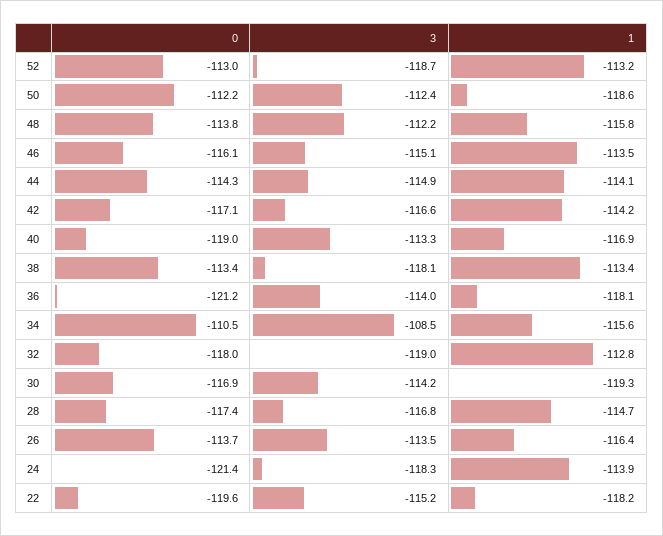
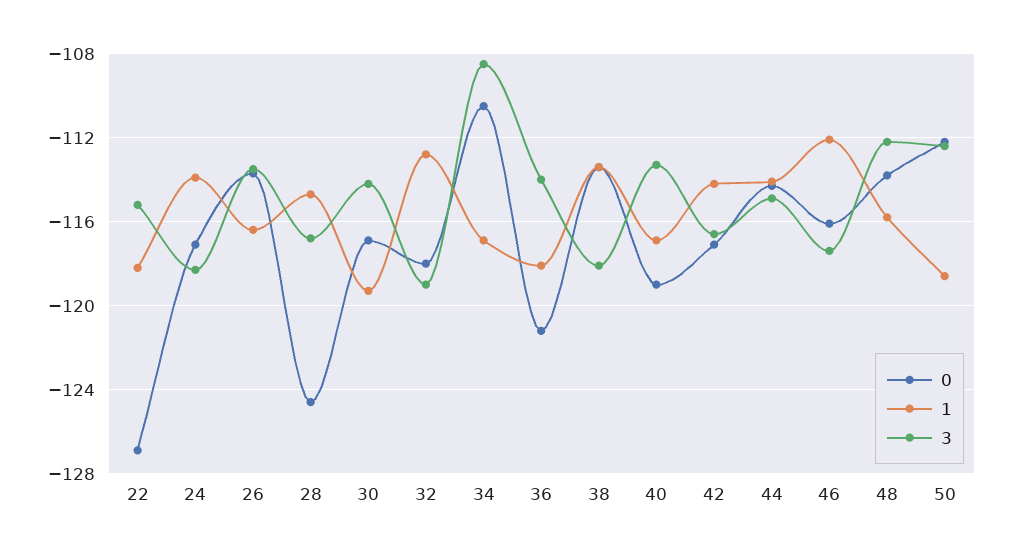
  {
    "0": {
-     "52": -113,
      "50": -112.2,
      "48": -113.8,
      "46": -116.1,
      "44": -114.3,
      "42": -117.1,
      "40": -119,
      "38": -113.4,
      "36": -121.2,
      "34": -110.5,
      "32": -118,
      "30": -116.9,
-     "28": -117.4,
+     "28": -124.5,
      "26": -113.7,
-     "24": -121.4,
+     "24": -117,
-     "22": -119.6
+     "22": -127
    },
    "3": {
-     "52": -118.7,
      "50": -112.4,
      "48": -112.2,
-     "46": -115.1,
+     "46": -117.5,
      "44": -114.9,
      "42": -116.6,
      "40": -113.3,
      "38": -118.1,
      "36": -114,
      "34": -108.5,
      "32": -119,
      "30": -114.2,
      "28": -116.8,
      "26": -113.5,
      "24": -118.3,
      "22": -115.2
    },
    "1": {
-     "52": -113.2,
      "50": -118.6,
      "48": -115.8,
-     "46": -113.5,
+     "46": -112,
      "44": -114.1,
      "42": -114.2,
      "40": -116.9,
      "38": -113.4,
      "36": -118.1,
-     "34": -115.6,
+     "34": -117,
      "32": -112.8,
      "30": -119.3,
      "28": -114.7,
      "26": -116.4,
      "24": -113.9,
      "22": -118.2
    }
  }

